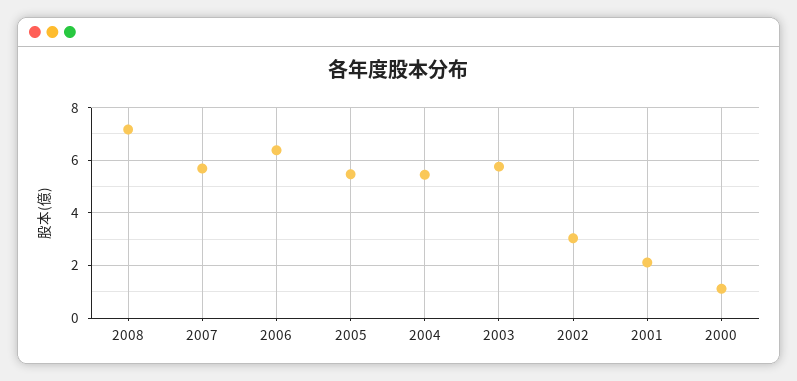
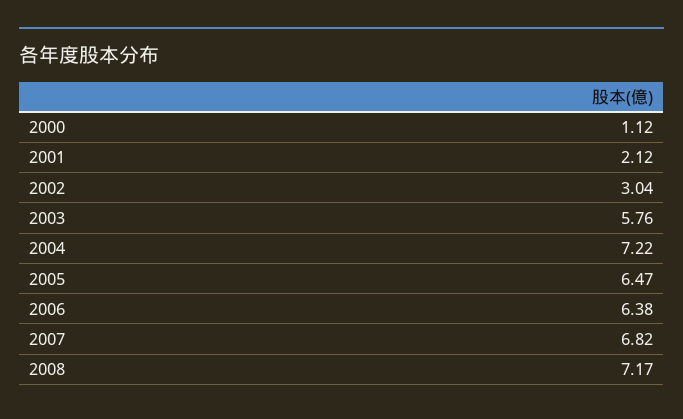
  {
    "2008": 7.17,
-   "2007": 5.75,
+   "2007": 6.82,
    "2006": 6.38,
-   "2005": 5.5,
+   "2005": 6.47,
-   "2004": 5.5,
+   "2004": 7.22,
    "2003": 5.76,
    "2002": 3.04,
    "2001": 2.12,
    "2000": 1.12
  }

